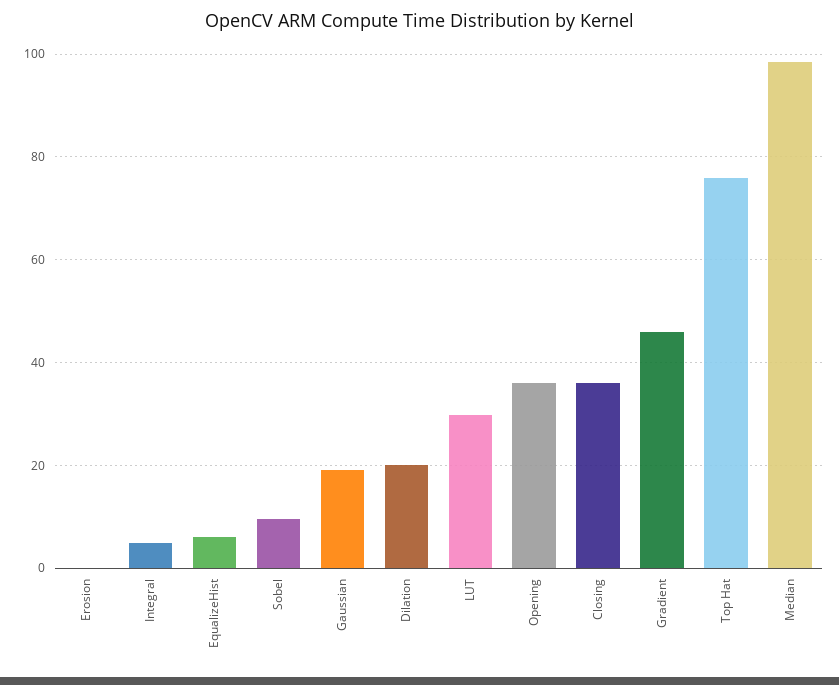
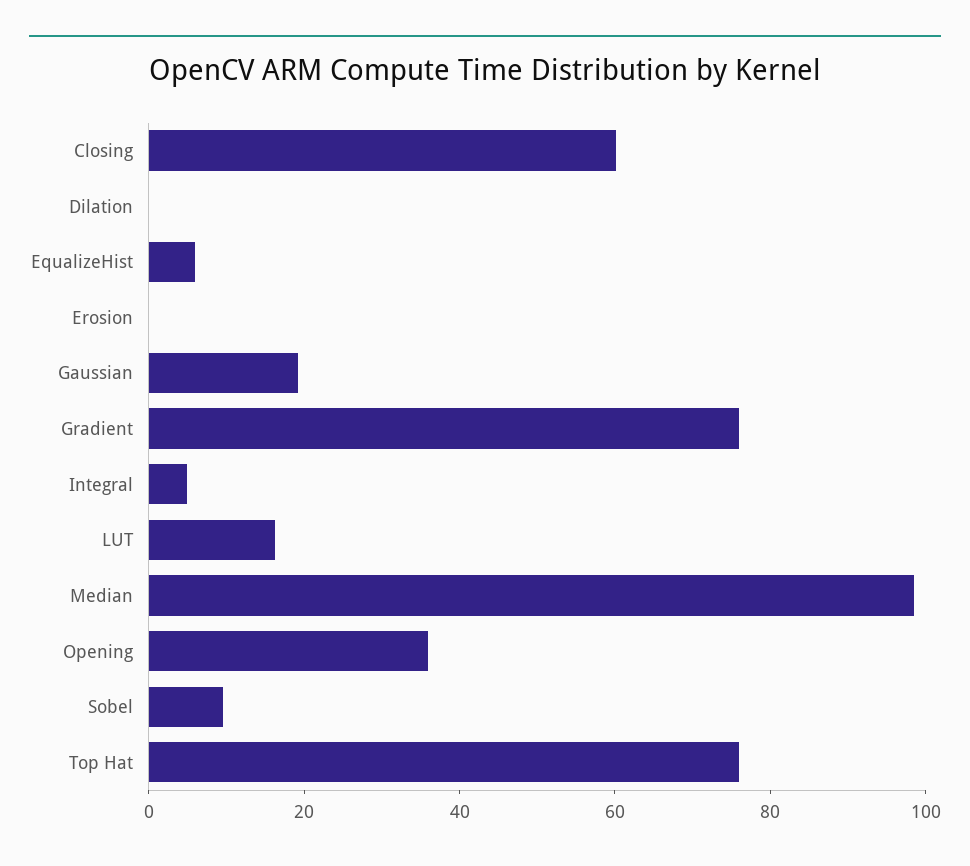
  {
    "Erosion": 0,
    "Integral": 4,
    "EqualizeHist": 6,
    "Sobel": 10,
    "Gaussian": 20,
-   "Dilation": 20,
+   "Dilation": 0,
-   "LUT": 30,
+   "LUT": 15,
    "Opening": 36,
-   "Closing": 36,
+   "Closing": 60,
-   "Gradient": 46,
+   "Gradient": 75,
    "Top Hat": 76,
    "Median": 98
  }

